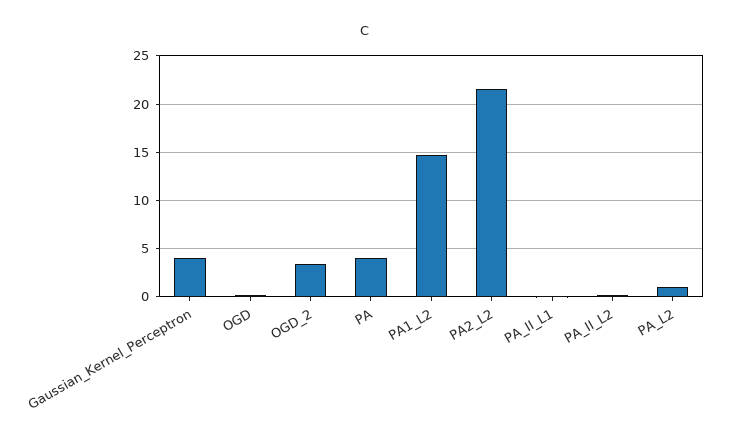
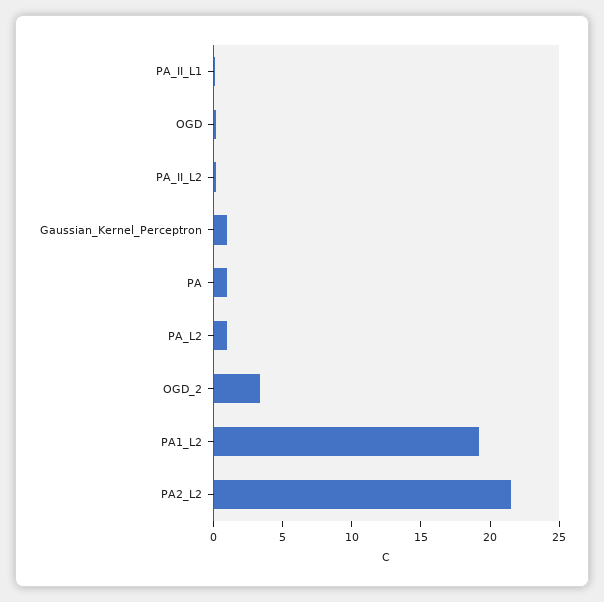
  {
-   "Gaussian_Kernel_Perceptron": 4,
+   "Gaussian_Kernel_Perceptron": 1,
    "OGD": 0,
    "OGD_2": 3,
-   "PA": 4,
+   "PA": 1,
-   "PA1_L2": 15,
+   "PA1_L2": 19,
    "PA2_L2": 22,
    "PA_II_L1": 0,
    "PA_II_L2": 0,
    "PA_L2": 1
  }

